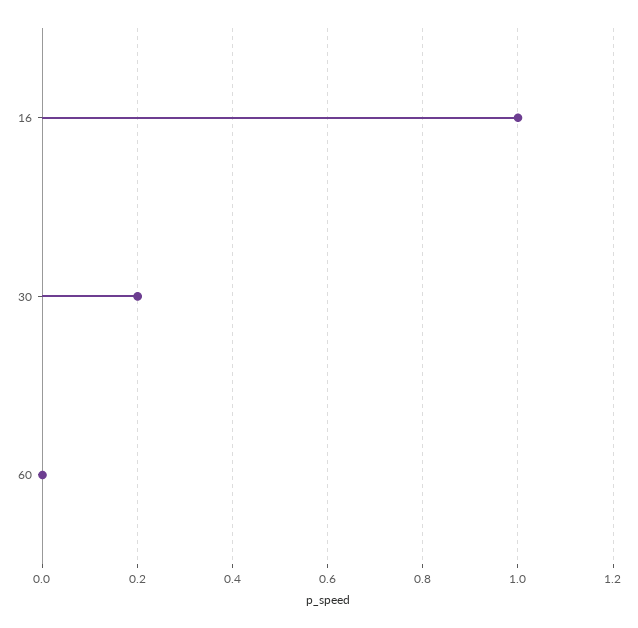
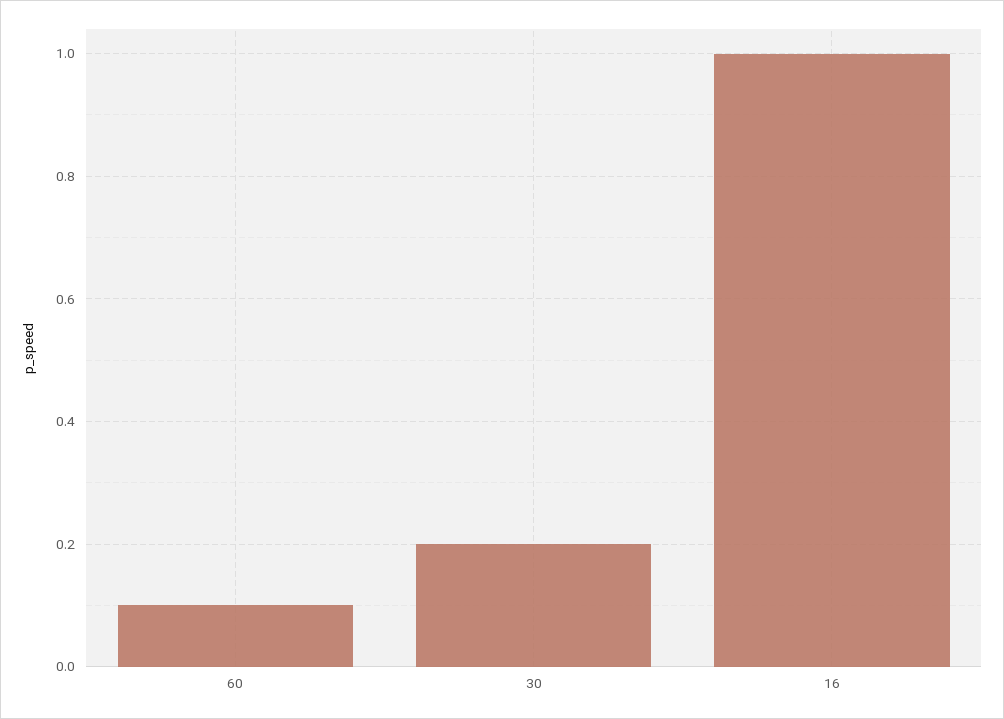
  {
    "16": 1,
    "30": 0.2,
-   "60": 0
+   "60": 0.1
  }

